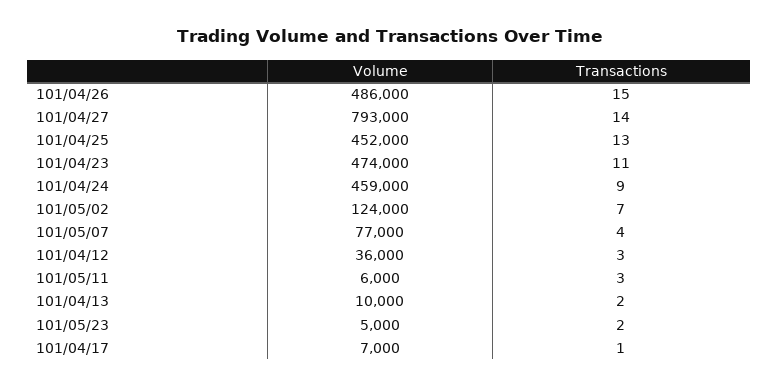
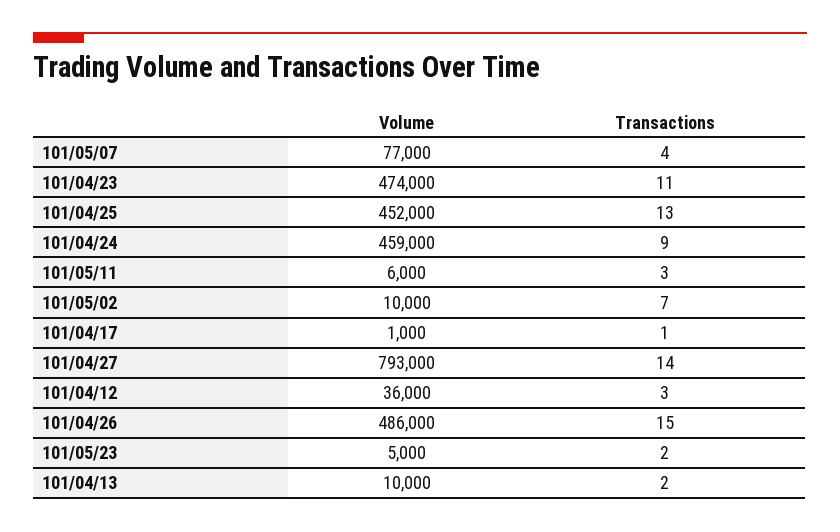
  {
    "Volume": {
      "101/04/26": 486000,
      "101/04/27": 793000,
      "101/04/25": 452000,
      "101/04/23": 474000,
      "101/04/24": 459000,
-     "101/05/02": 124000,
+     "101/05/02": 10000,
      "101/05/07": 77000,
      "101/04/12": 36000,
      "101/05/11": 6000,
      "101/04/13": 10000,
      "101/05/23": 5000,
-     "101/04/17": 7000
+     "101/04/17": 1000
    },
    "Transactions": {
      "101/04/26": 15,
      "101/04/27": 14,
      "101/04/25": 13,
      "101/04/23": 11,
      "101/04/24": 9,
      "101/05/02": 7,
      "101/05/07": 4,
      "101/04/12": 3,
      "101/05/11": 3,
      "101/04/13": 2,
      "101/05/23": 2,
      "101/04/17": 1
    }
  }

